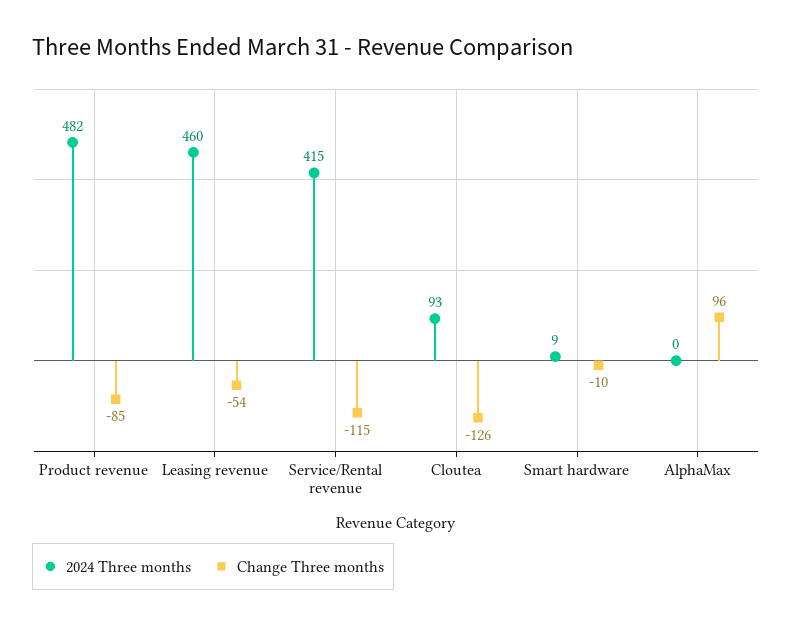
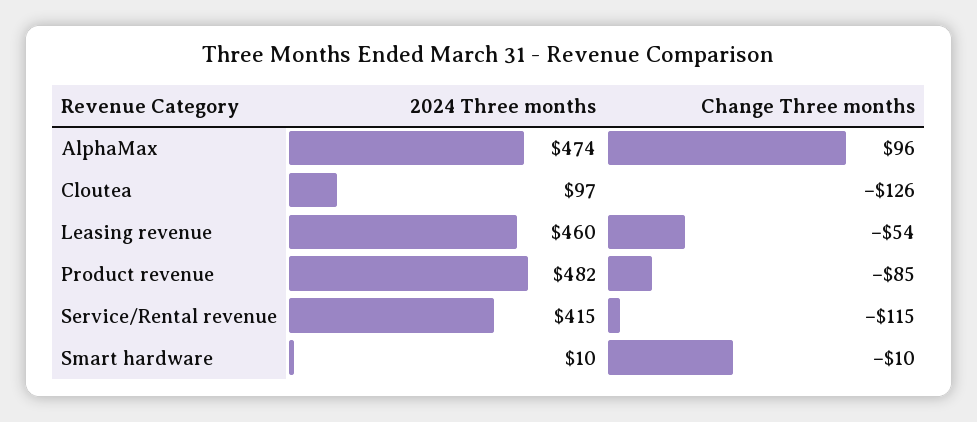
  {
    "2024 Three months": {
      "Product revenue": 482,
      "Leasing revenue": 460,
      "Service/Rental revenue": 415,
-     "Cloutea": 93,
+     "Cloutea": 97,
-     "Smart hardware": 9,
+     "Smart hardware": 10,
-     "AlphaMax": 0
+     "AlphaMax": 474
    },
    "Change Three months": {
      "Product revenue": -85,
      "Leasing revenue": -54,
      "Service/Rental revenue": -115,
      "Cloutea": -126,
      "Smart hardware": -10,
      "AlphaMax": 96
    }
  }

